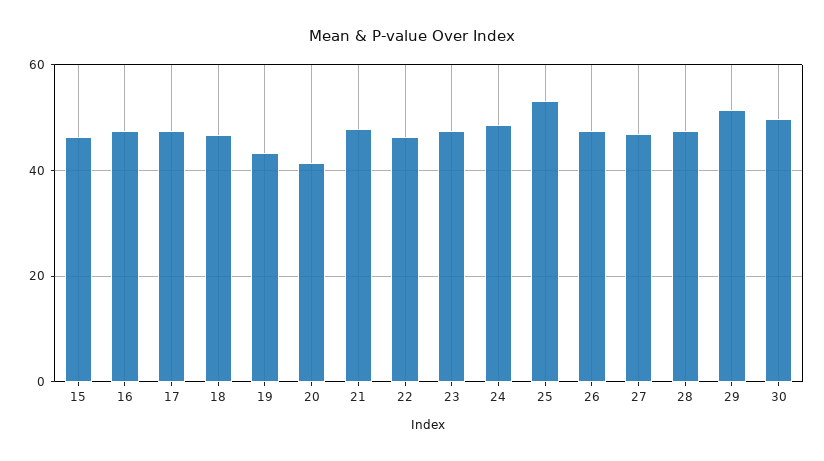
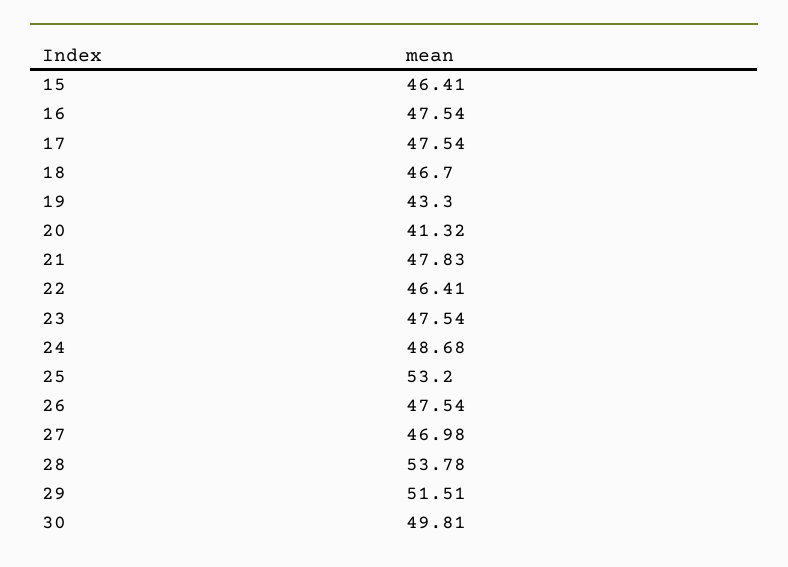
  {
    "15": 46.41,
    "16": 47.54,
    "17": 47.54,
    "18": 46.7,
    "19": 43.3,
    "20": 41.32,
    "21": 47.83,
    "22": 46.41,
    "23": 47.54,
    "24": 48.68,
    "25": 53.2,
    "26": 47.54,
    "27": 46.98,
-   "28": 48,
+   "28": 53.78,
    "29": 51.51,
    "30": 49.81
  }

